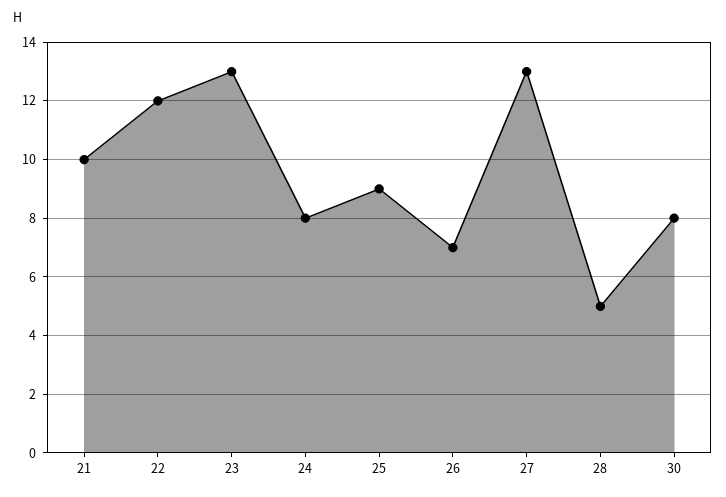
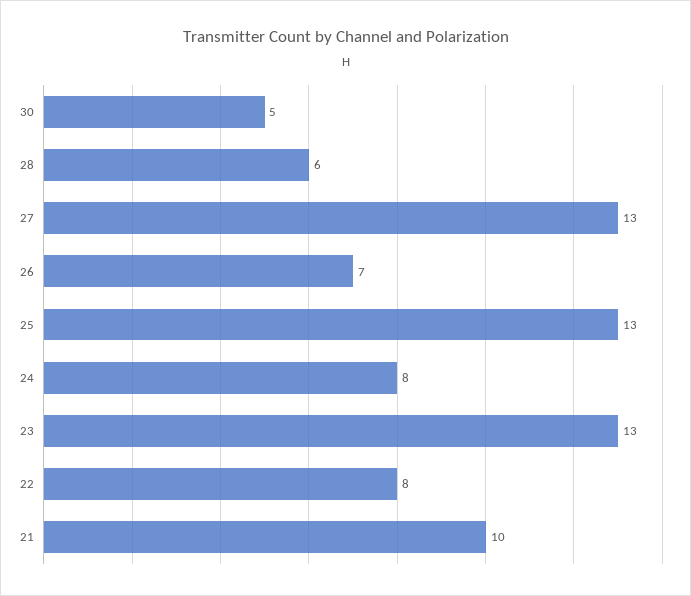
  {
    "21": 10,
-   "22": 12,
+   "22": 8,
    "23": 13,
    "24": 8,
-   "25": 9,
+   "25": 13,
    "26": 7,
    "27": 13,
-   "28": 5,
+   "28": 6,
-   "30": 8
+   "30": 5
  }

